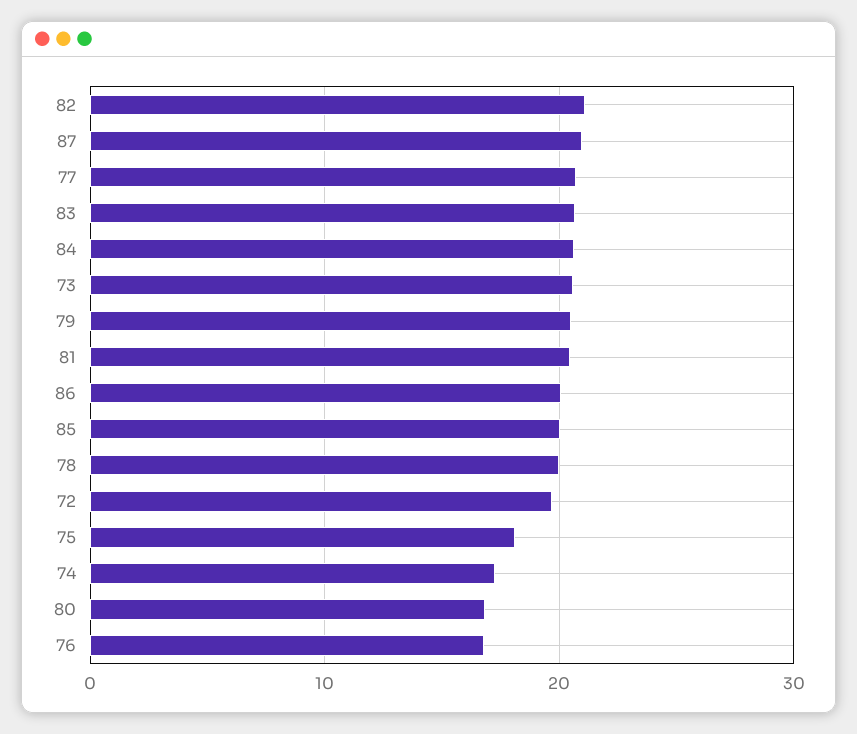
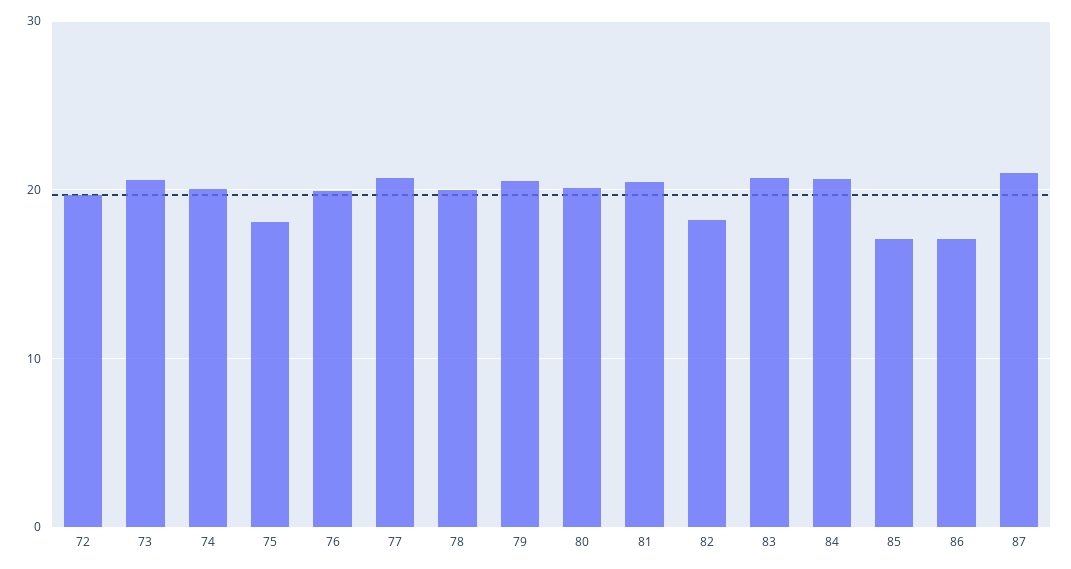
  {
-   "82": 21,
+   "82": 18,
    "87": 21,
    "77": 21,
    "83": 21,
    "84": 21,
    "73": 21,
    "79": 21,
    "81": 20,
-   "86": 20,
+   "86": 17,
-   "85": 20,
+   "85": 17,
    "78": 20,
    "72": 20,
    "75": 18,
-   "74": 17,
+   "74": 20,
-   "80": 17,
+   "80": 20,
-   "76": 17
+   "76": 20
  }

